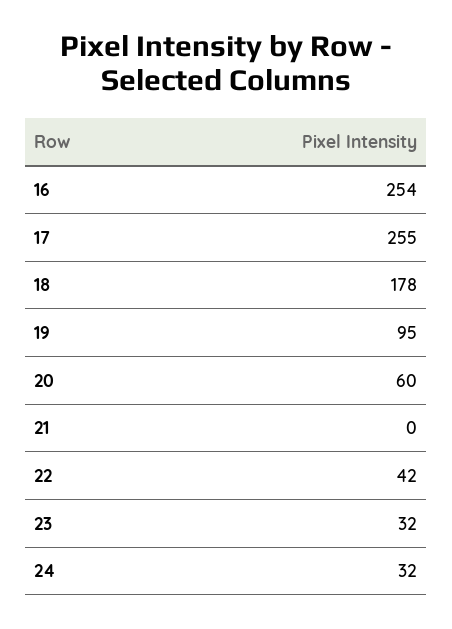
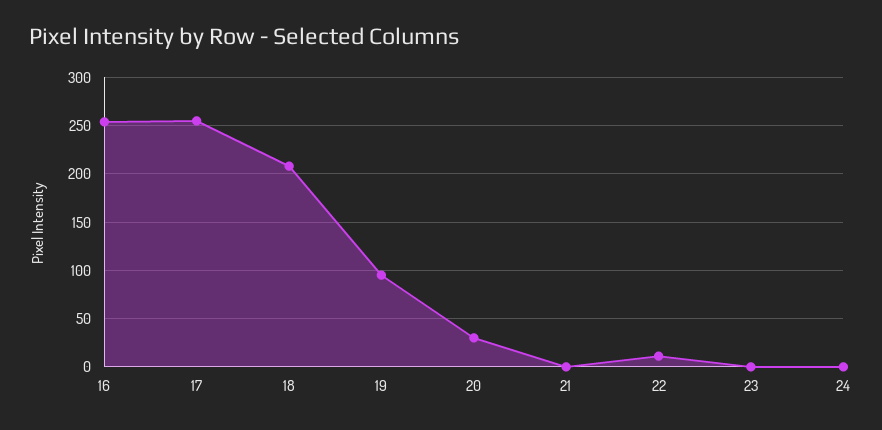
  {
    "16": 254,
    "17": 255,
-   "18": 178,
+   "18": 210,
    "19": 95,
-   "20": 60,
+   "20": 30,
    "21": 0,
-   "22": 42,
+   "22": 10,
-   "23": 32,
+   "23": 0,
-   "24": 32
+   "24": 0
  }

